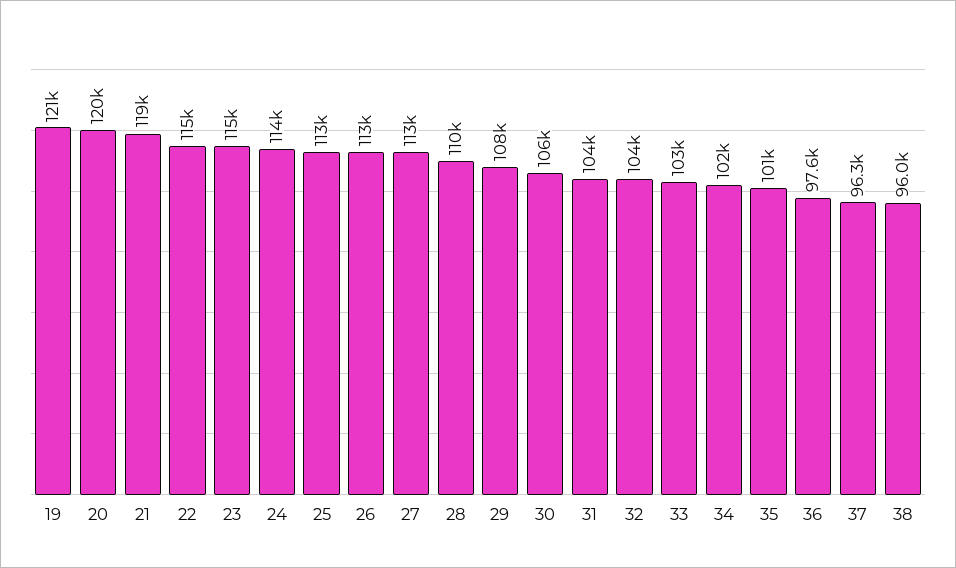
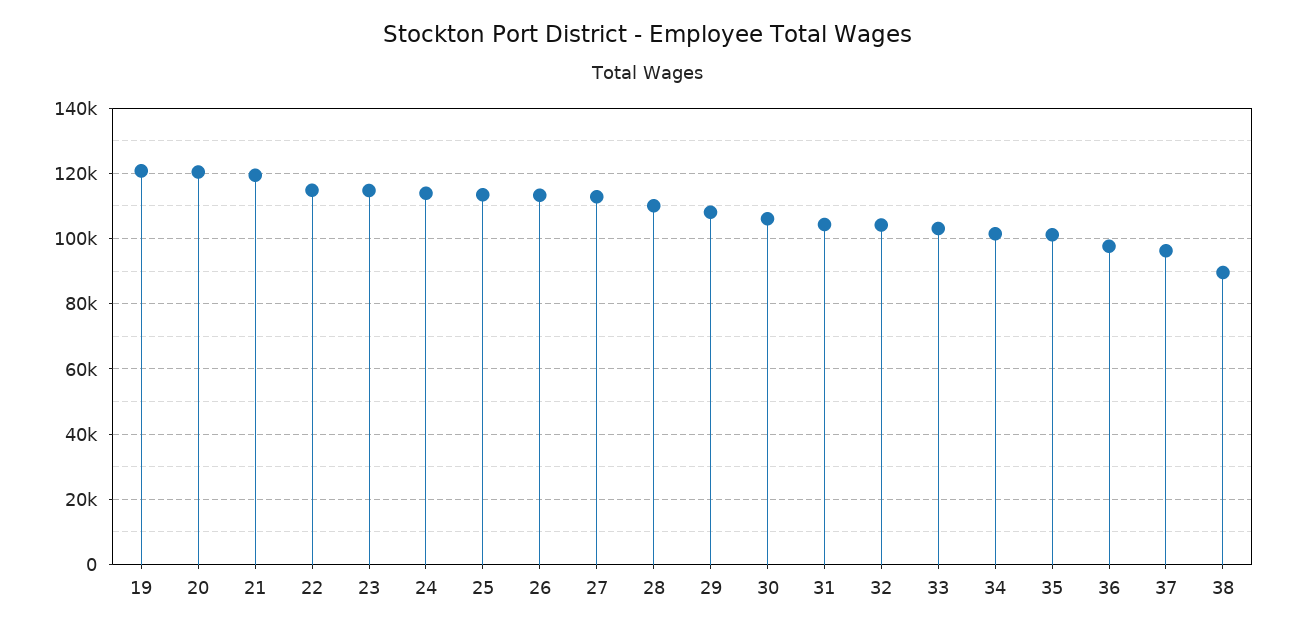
  {
    "19": 121000,
    "20": 120000,
    "21": 119000,
    "22": 115000,
    "23": 115000,
    "24": 114000,
    "25": 113000,
    "26": 113000,
    "27": 113000,
    "28": 110000,
    "29": 108000,
    "30": 106000,
    "31": 104000,
    "32": 104000,
    "33": 103000,
    "34": 102000,
    "35": 101000,
    "36": 97600,
    "37": 96300,
-   "38": 96000
+   "38": 90000
  }

